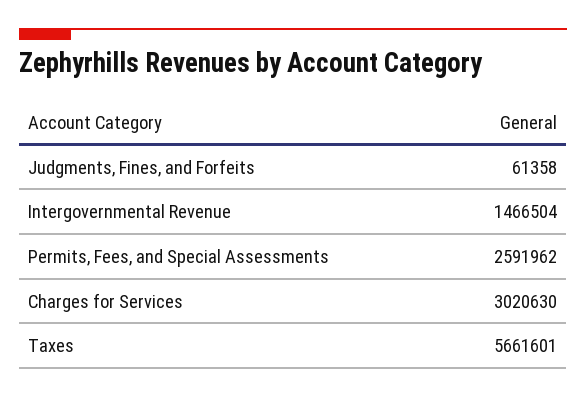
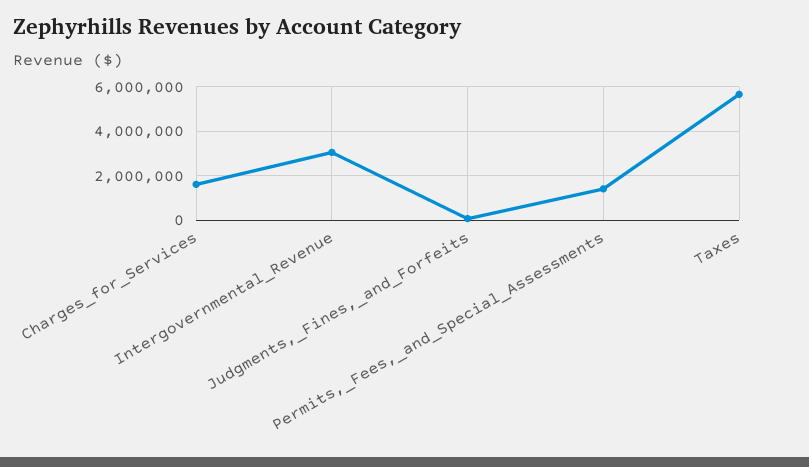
  {
    "Judgments, Fines, and Forfeits": 61358,
-   "Intergovernmental Revenue": 1466504,
+   "Intergovernmental Revenue": 3000000,
-   "Permits, Fees, and Special Assessments": 2591962,
+   "Permits, Fees, and Special Assessments": 1500000,
-   "Charges for Services": 3020630,
+   "Charges for Services": 1500000,
    "Taxes": 5661601
  }

